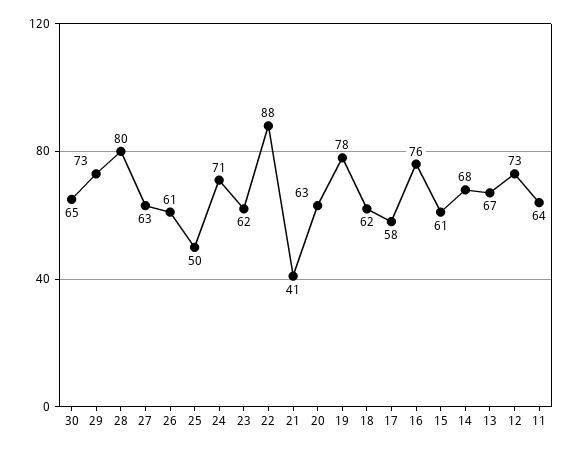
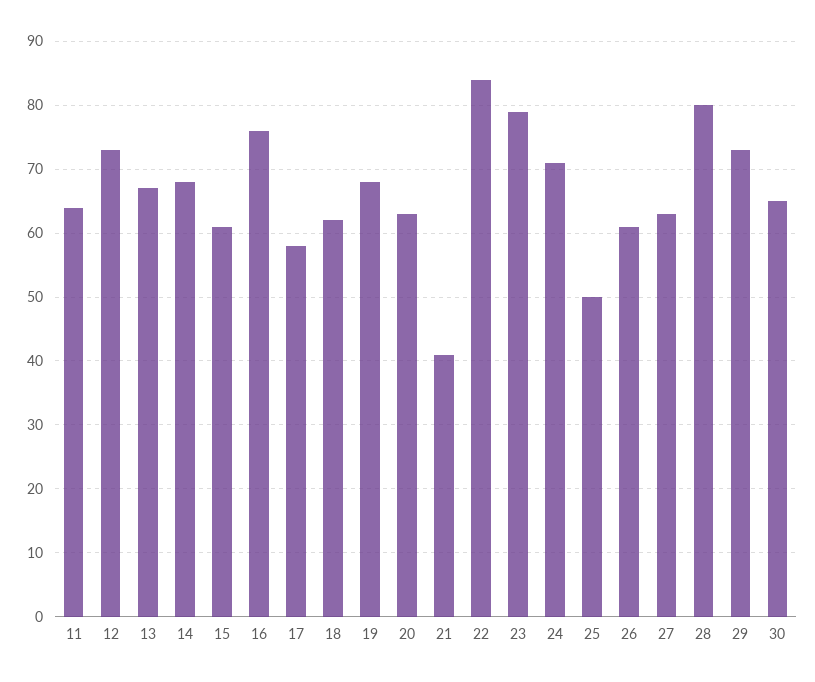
  {
    "30": 65,
    "29": 73,
    "28": 80,
    "27": 63,
    "26": 61,
    "25": 50,
    "24": 71,
-   "23": 62,
+   "23": 79,
-   "22": 88,
+   "22": 84,
    "21": 41,
    "20": 63,
-   "19": 78,
+   "19": 68,
    "18": 62,
    "17": 58,
    "16": 76,
    "15": 61,
    "14": 68,
    "13": 67,
    "12": 73,
    "11": 64
  }

